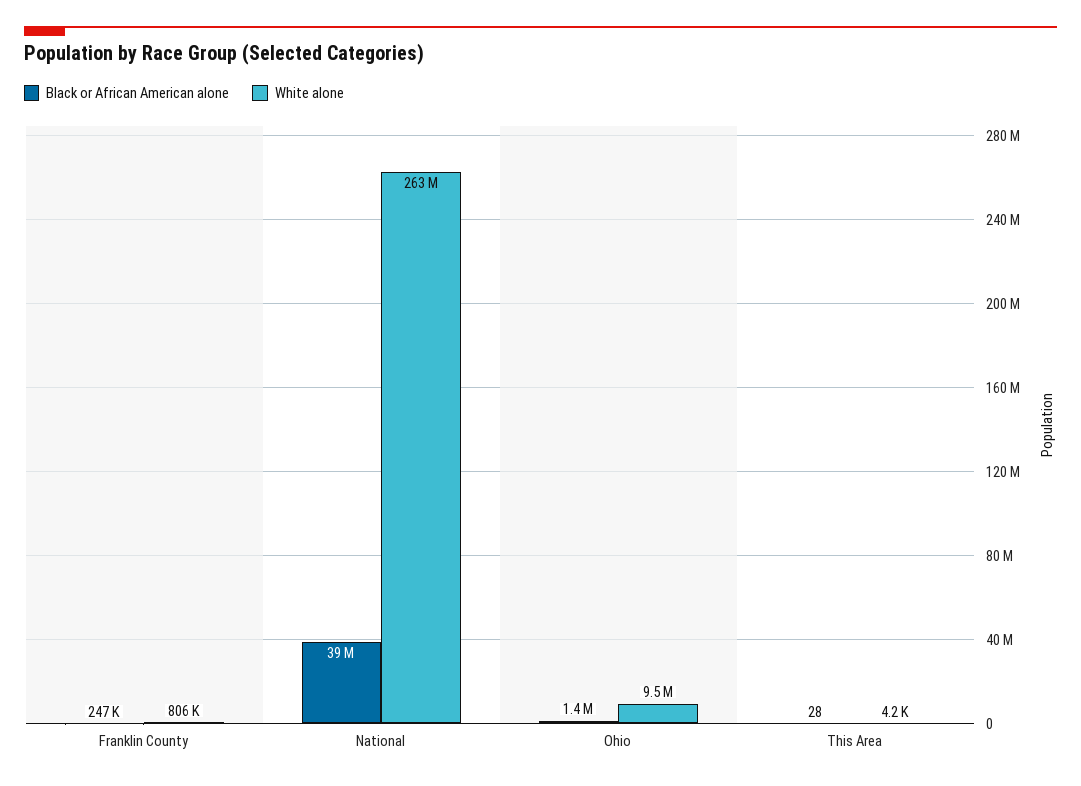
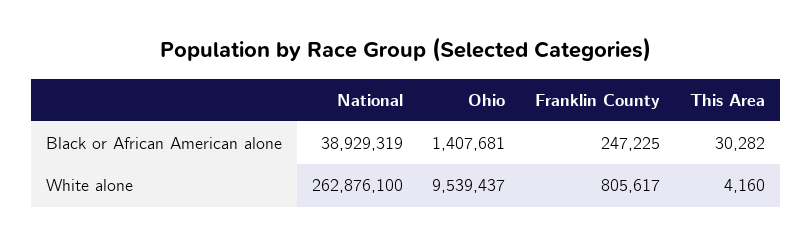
  {
    "Black or African American alone": {
      "Franklin County": 247225,
      "National": 38929319,
      "Ohio": 1407681,
-     "This Area": 28
+     "This Area": 30282
    },
    "White alone": {
      "Franklin County": 805617,
      "National": 262876100,
      "Ohio": 9539437,
      "This Area": 4160
    }
  }

